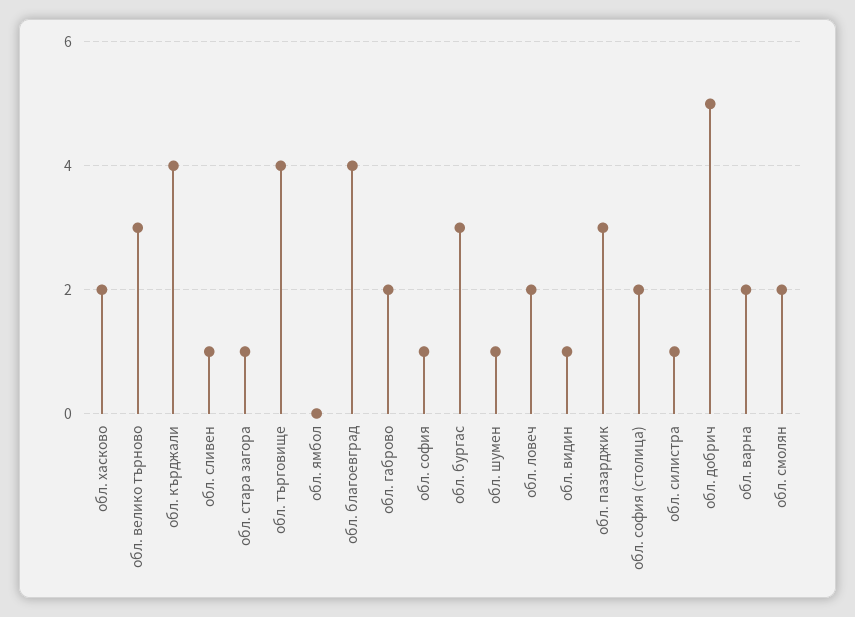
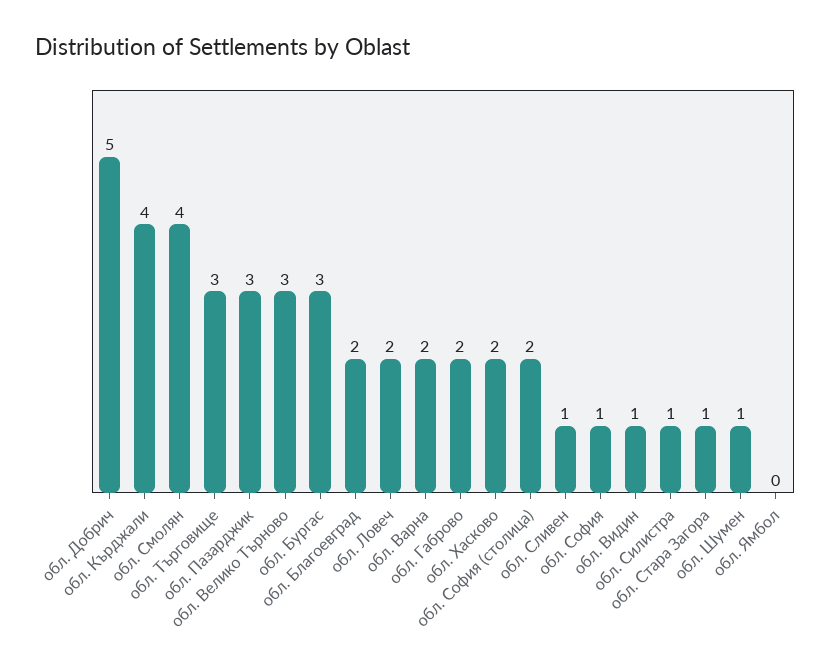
  {
    "обл. хасково": 2,
    "обл. велико търново": 3,
    "обл. кърджали": 4,
    "обл. сливен": 1,
    "обл. стара загора": 1,
-   "обл. търговище": 4,
+   "обл. търговище": 3,
    "обл. ямбол": 0,
-   "обл. благоевград": 4,
+   "обл. благоевград": 2,
    "обл. габрово": 2,
    "обл. софия": 1,
    "обл. бургас": 3,
    "обл. шумен": 1,
    "обл. ловеч": 2,
    "обл. видин": 1,
    "обл. пазарджик": 3,
    "обл. софия (столица)": 2,
    "обл. силистра": 1,
    "обл. добрич": 5,
    "обл. варна": 2,
-   "обл. смолян": 2
+   "обл. смолян": 4
  }

